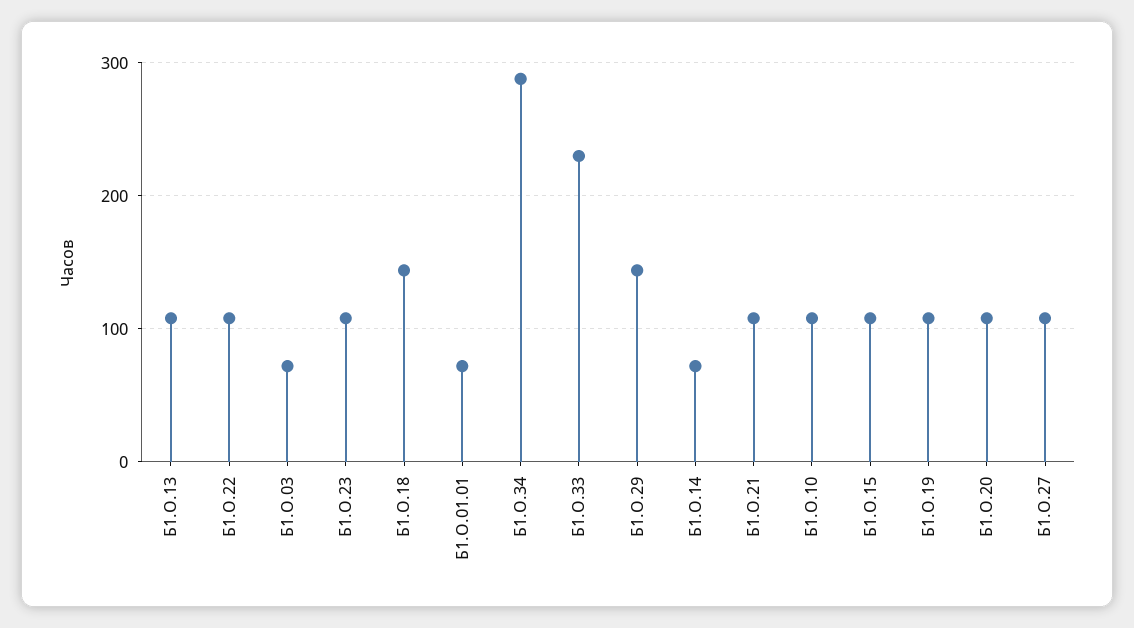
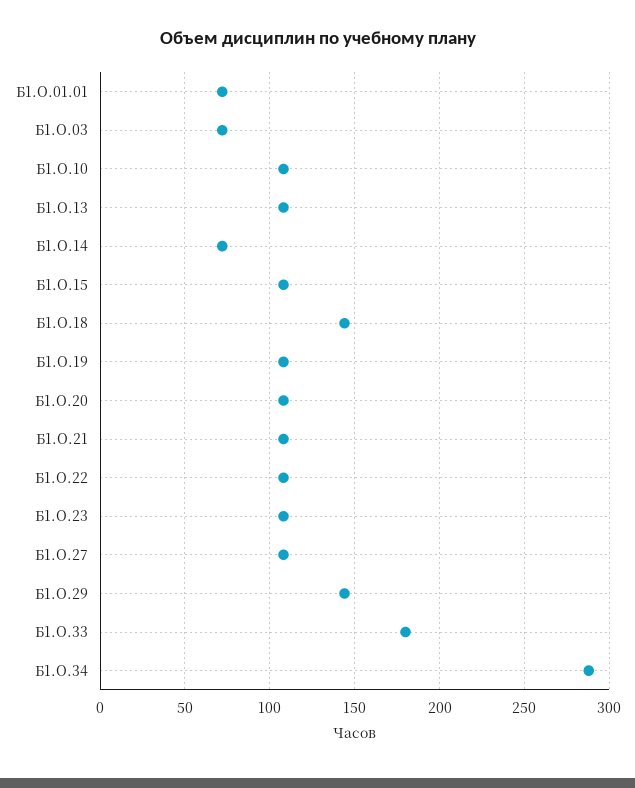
  {
    "Б1.О.13": 110,
    "Б1.О.22": 110,
    "Б1.О.03": 70,
    "Б1.О.23": 110,
    "Б1.О.18": 145,
    "Б1.О.01.01": 70,
    "Б1.О.34": 290,
-   "Б1.О.33": 230,
+   "Б1.О.33": 180,
    "Б1.О.29": 145,
    "Б1.О.14": 70,
    "Б1.О.21": 110,
    "Б1.О.10": 110,
    "Б1.О.15": 110,
    "Б1.О.19": 110,
    "Б1.О.20": 110,
    "Б1.О.27": 110
  }

